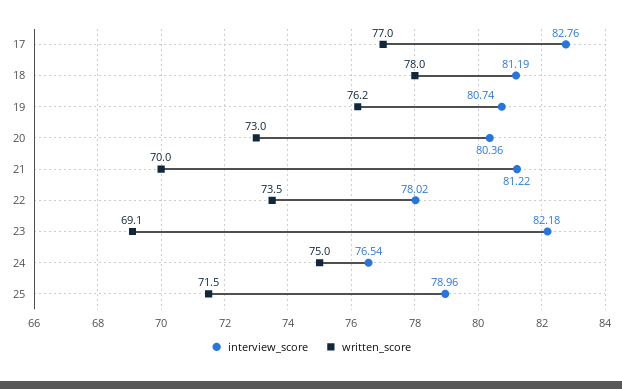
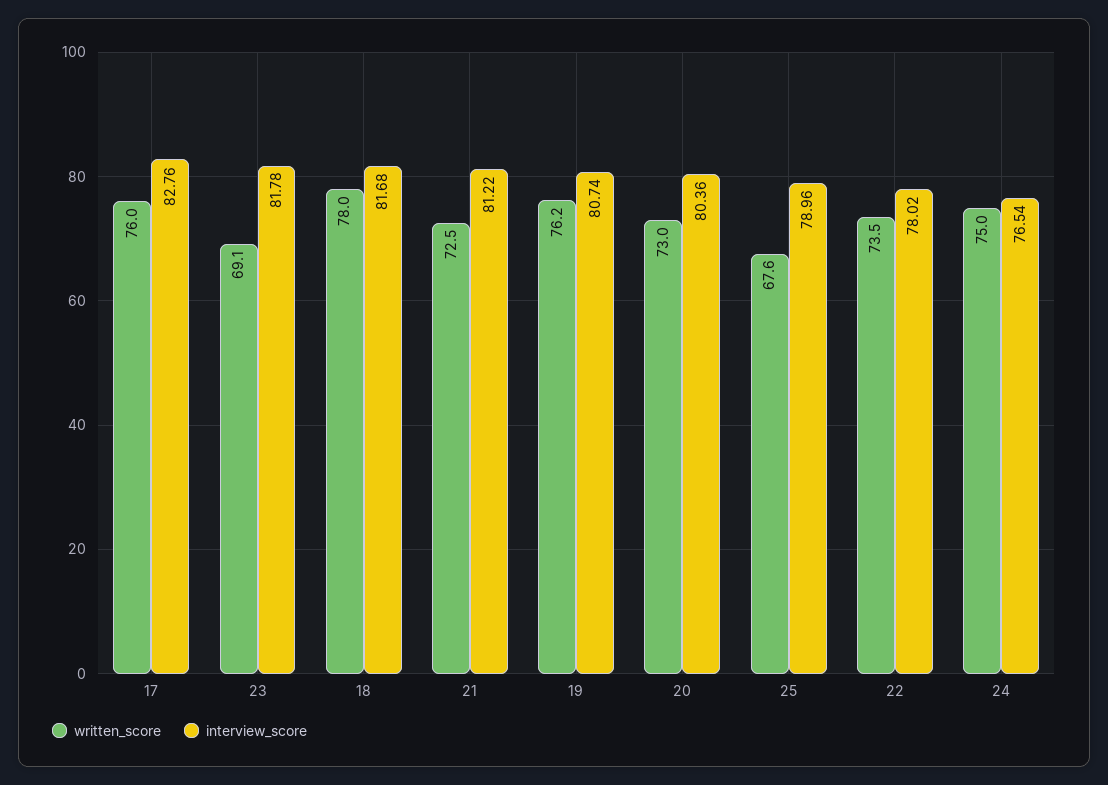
  {
    "interview_score": {
      "17": 82.76,
-     "18": 81.19,
+     "18": 81.68,
      "19": 80.74,
      "20": 80.36,
      "21": 81.22,
      "22": 78.02,
-     "23": 82.18,
+     "23": 81.78,
      "24": 76.54,
      "25": 78.96
    },
    "written_score": {
-     "17": 77,
+     "17": 76,
      "18": 78,
      "19": 76.2,
      "20": 73,
-     "21": 70,
+     "21": 72.5,
      "22": 73.5,
      "23": 69.1,
      "24": 75,
-     "25": 71.5
+     "25": 67.6
    }
  }

